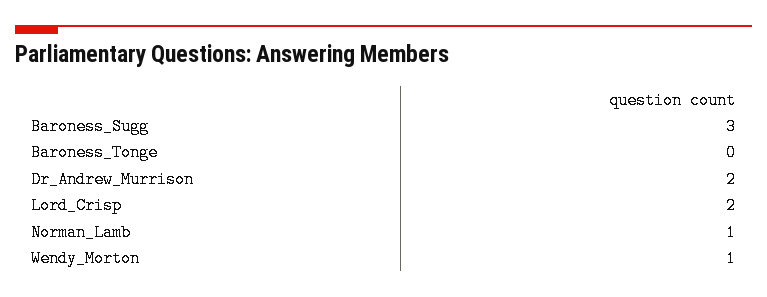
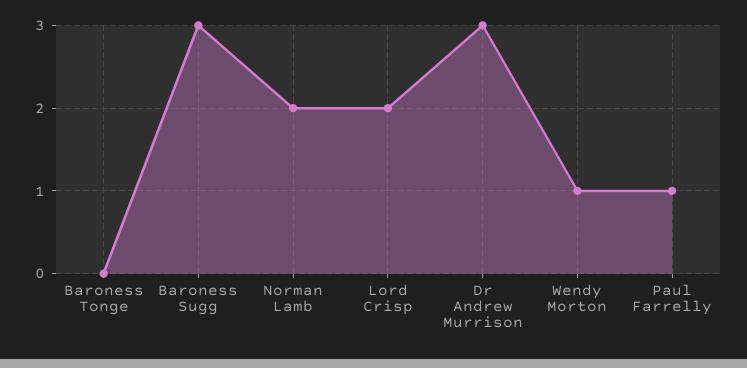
  {
    "Baroness_Sugg": 3,
    "Baroness_Tonge": 0,
-   "Dr_Andrew_Murrison": 2,
+   "Dr_Andrew_Murrison": 3,
    "Lord_Crisp": 2,
-   "Norman_Lamb": 1,
+   "Norman_Lamb": 2,
-   "Wendy_Morton": 1
+   "Wendy_Morton": 1,
+   "Paul Farrelly": 1
  }

